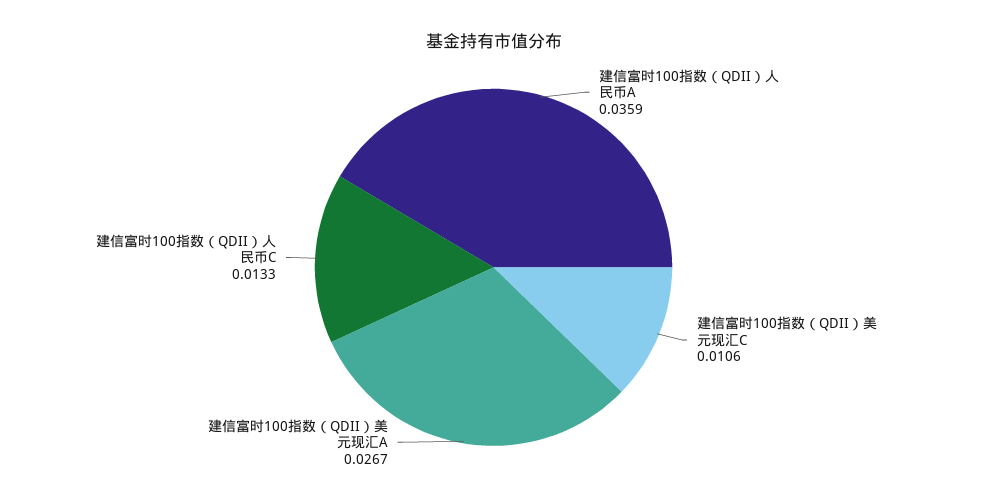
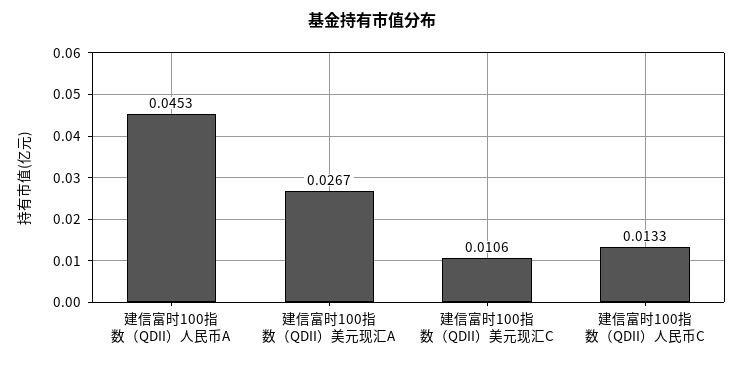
  {
-   "建信富时100指数（QDII）人民币A": 0.0359,
+   "建信富时100指数（QDII）人民币A": 0.0453,
    "建信富时100指数（QDII）美元现汇C": 0.0106,
    "建信富时100指数（QDII）美元现汇A": 0.0267,
    "建信富时100指数（QDII）人民币C": 0.0133
  }

